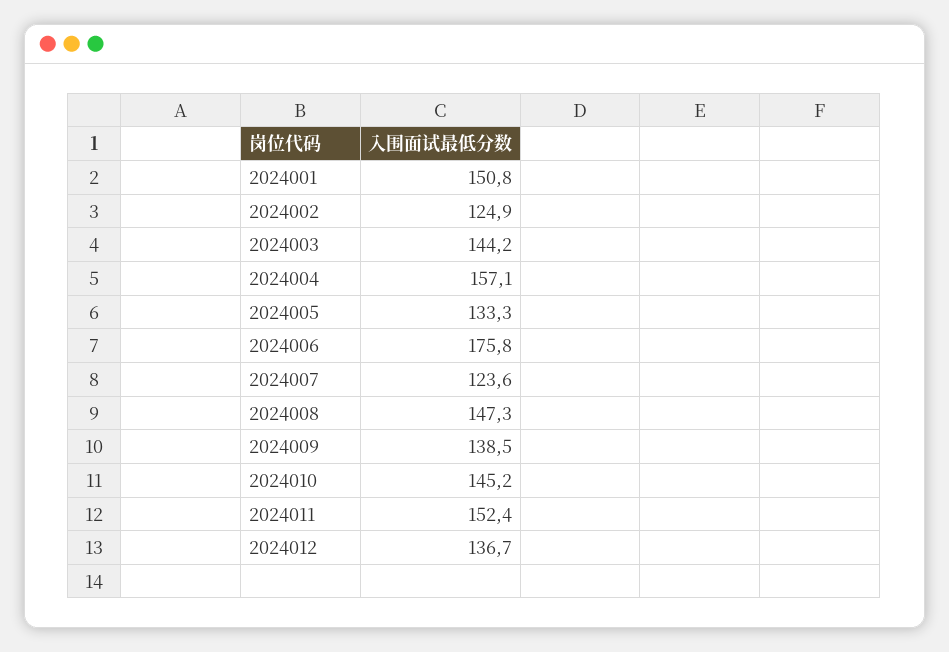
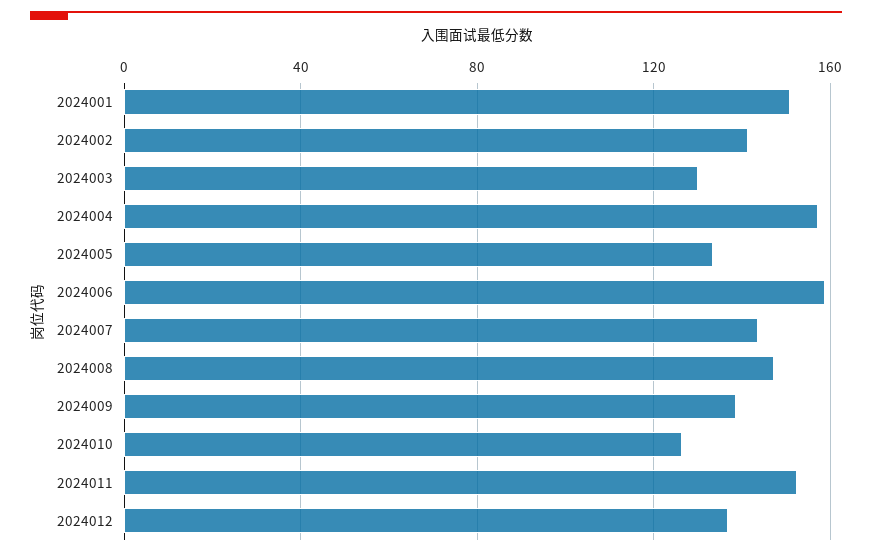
  {
    "2024001": 150.8,
-   "2024002": 124.9,
+   "2024002": 140,
-   "2024003": 144.2,
+   "2024003": 130,
    "2024004": 157.1,
    "2024005": 133.3,
-   "2024006": 175.8,
+   "2024006": 160,
-   "2024007": 123.6,
+   "2024007": 145,
    "2024008": 147.3,
    "2024009": 138.5,
-   "2024010": 145.2,
+   "2024010": 125,
    "2024011": 152.4,
    "2024012": 136.7
  }

